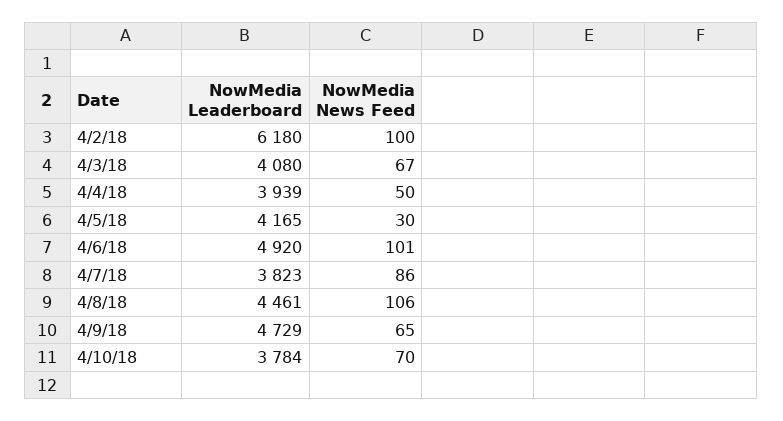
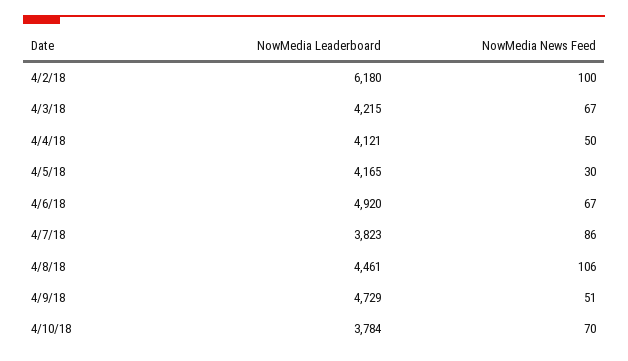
  {
    "NowMedia Leaderboard": {
      "4/2/18": 6180,
-     "4/3/18": 4080,
+     "4/3/18": 4215,
-     "4/4/18": 3939,
+     "4/4/18": 4121,
      "4/5/18": 4165,
      "4/6/18": 4920,
      "4/7/18": 3823,
      "4/8/18": 4461,
      "4/9/18": 4729,
      "4/10/18": 3784
    },
    "NowMedia News Feed": {
      "4/2/18": 100,
      "4/3/18": 67,
      "4/4/18": 50,
      "4/5/18": 30,
-     "4/6/18": 101,
+     "4/6/18": 67,
      "4/7/18": 86,
      "4/8/18": 106,
-     "4/9/18": 65,
+     "4/9/18": 51,
      "4/10/18": 70
    }
  }

